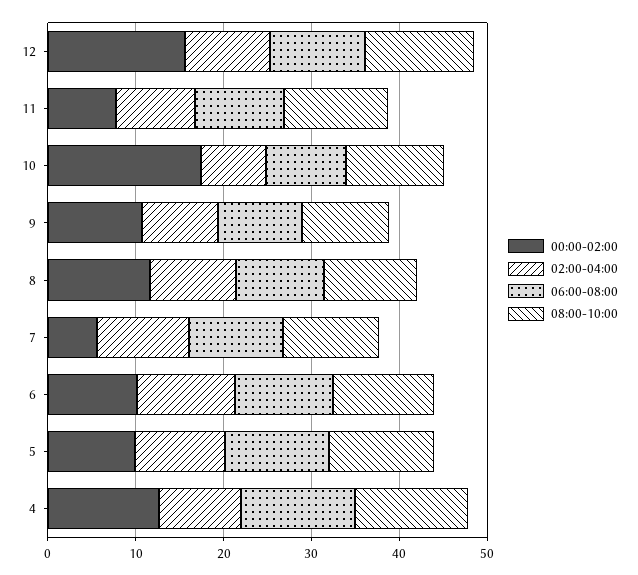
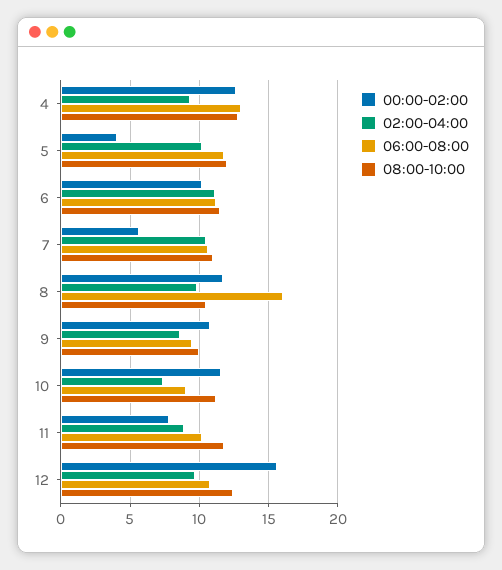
  {
    "00:00-02:00": {
      "12": 15.5,
      "11": 8,
-     "10": 18,
+     "10": 11.5,
      "9": 11,
      "8": 11.5,
      "7": 5.5,
      "6": 10,
-     "5": 10,
+     "5": 4,
      "4": 12.5
    },
    "02:00-04:00": {
      "12": 9.5,
      "11": 9,
      "10": 7.5,
      "9": 8.5,
      "8": 10,
      "7": 10.5,
      "6": 11,
      "5": 10,
      "4": 9.5
    },
    "06:00-08:00": {
      "12": 11,
      "11": 10,
      "10": 9,
      "9": 9.5,
-     "8": 10,
+     "8": 16,
      "7": 10.5,
      "6": 11,
      "5": 12,
      "4": 13
    },
    "08:00-10:00": {
      "12": 12.5,
      "11": 12,
      "10": 11,
      "9": 10,
      "8": 10.5,
      "7": 11,
      "6": 11.5,
      "5": 12,
      "4": 13
    }
  }

